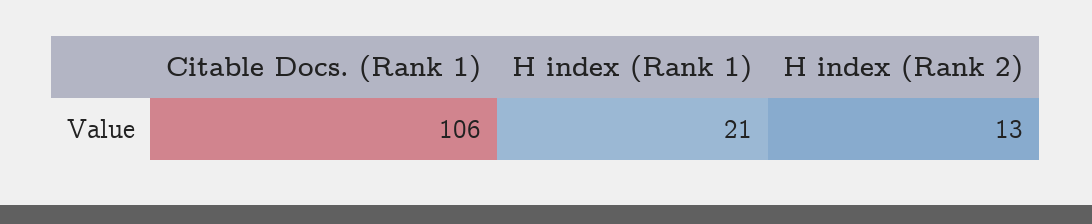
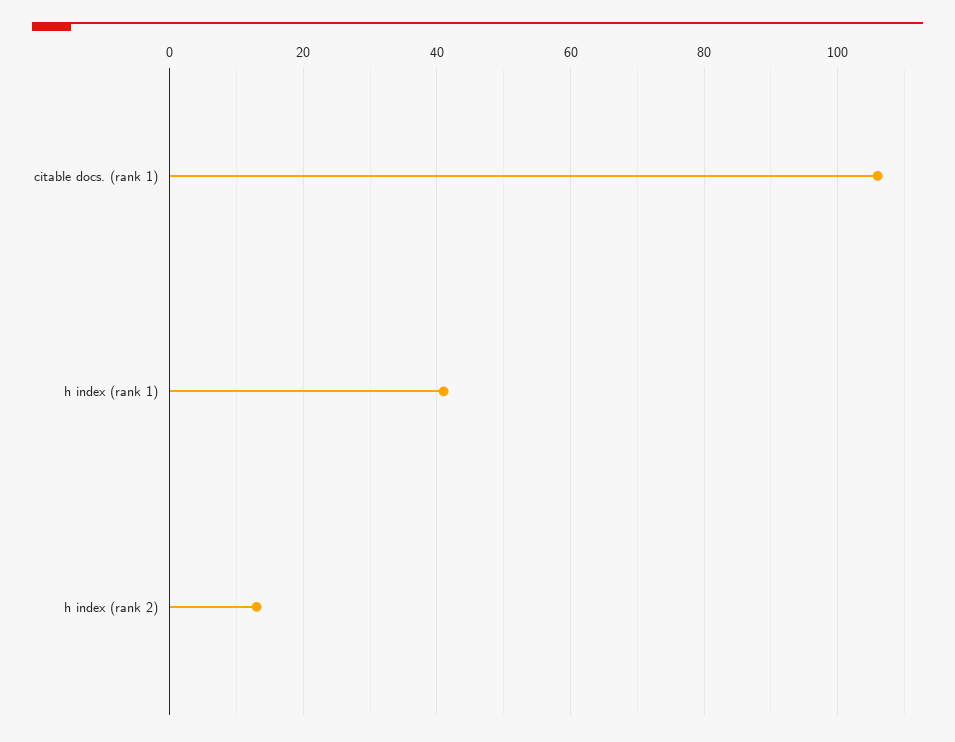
  {
    "Citable Docs. (Rank 1)": 106,
-   "H index (Rank 1)": 21,
+   "H index (Rank 1)": 40,
    "H index (Rank 2)": 13
  }

